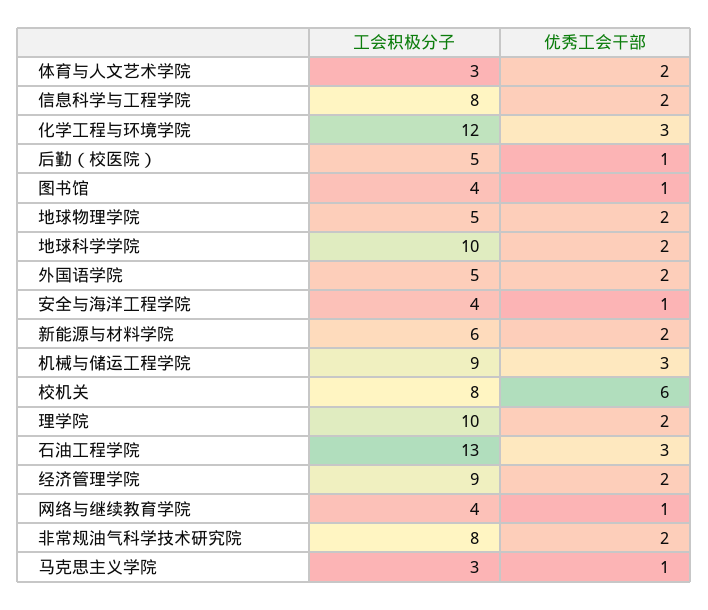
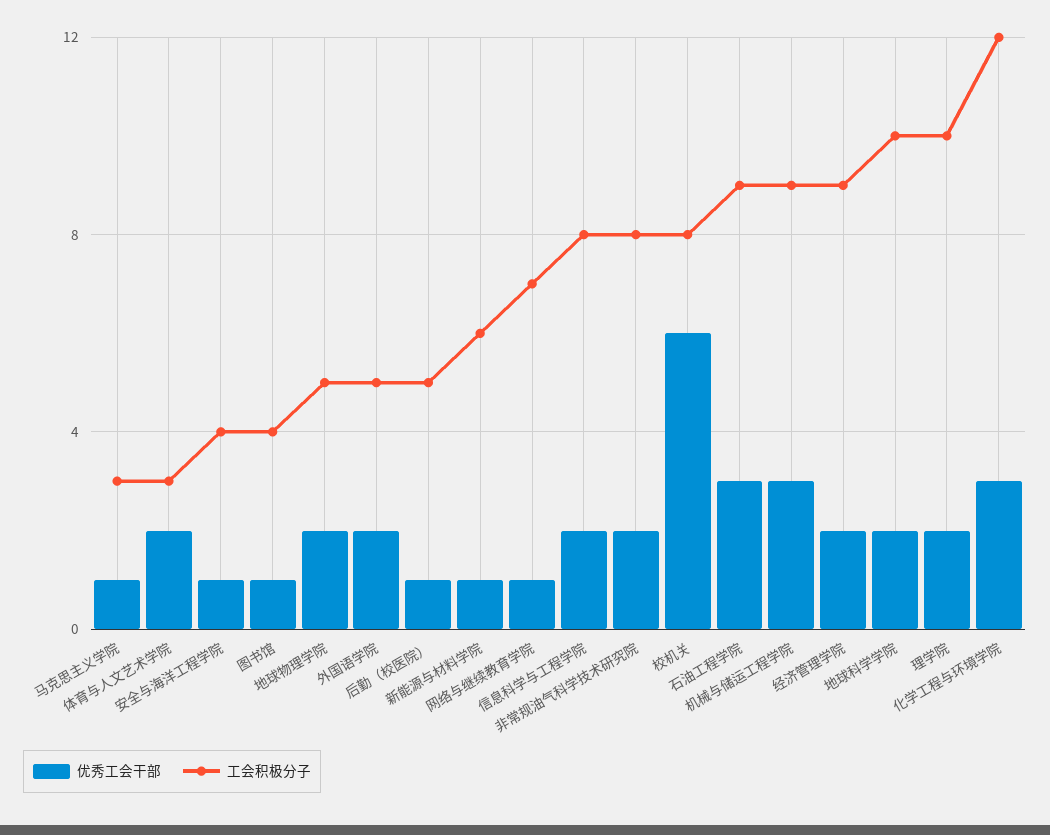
  {
    "工会积极分子": {
      "体育与人文艺术学院": 3,
      "信息科学与工程学院": 8,
      "化学工程与环境学院": 12,
      "后勤（校医院）": 5,
      "图书馆": 4,
      "地球物理学院": 5,
      "地球科学学院": 10,
      "外国语学院": 5,
      "安全与海洋工程学院": 4,
      "新能源与材料学院": 6,
      "机械与储运工程学院": 9,
      "校机关": 8,
      "理学院": 10,
-     "石油工程学院": 13,
+     "石油工程学院": 9,
      "经济管理学院": 9,
-     "网络与继续教育学院": 4,
+     "网络与继续教育学院": 7,
      "非常规油气科学技术研究院": 8,
      "马克思主义学院": 3
    },
    "优秀工会干部": {
      "体育与人文艺术学院": 2,
      "信息科学与工程学院": 2,
      "化学工程与环境学院": 3,
      "后勤（校医院）": 1,
      "图书馆": 1,
      "地球物理学院": 2,
      "地球科学学院": 2,
      "外国语学院": 2,
      "安全与海洋工程学院": 1,
-     "新能源与材料学院": 2,
+     "新能源与材料学院": 1,
      "机械与储运工程学院": 3,
      "校机关": 6,
      "理学院": 2,
      "石油工程学院": 3,
      "经济管理学院": 2,
      "网络与继续教育学院": 1,
      "非常规油气科学技术研究院": 2,
      "马克思主义学院": 1
    }
  }

